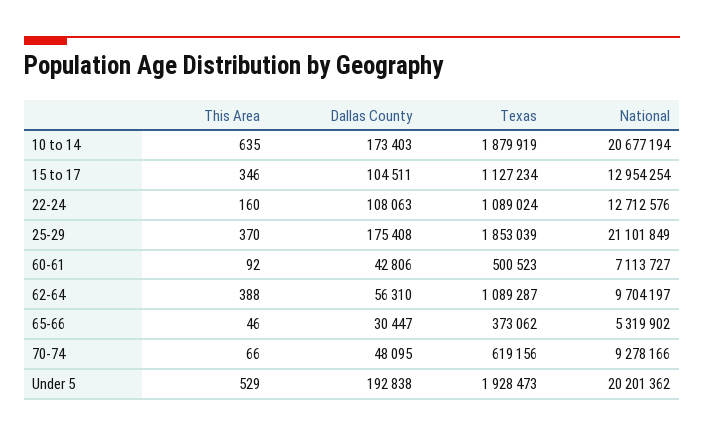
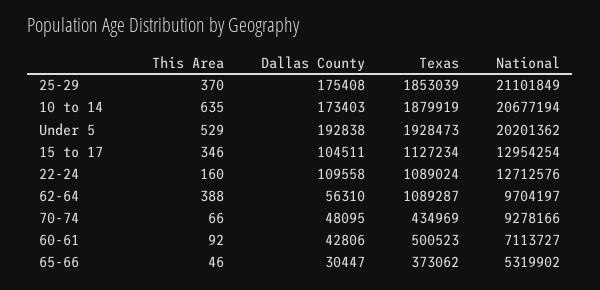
  {
    "This Area": {
      "10 to 14": 635,
      "15 to 17": 346,
      "22-24": 160,
      "25-29": 370,
      "60-61": 92,
      "62-64": 388,
      "65-66": 46,
      "70-74": 66,
      "Under 5": 529
    },
    "Dallas County": {
      "10 to 14": 173403,
      "15 to 17": 104511,
-     "22-24": 108063,
+     "22-24": 109558,
      "25-29": 175408,
      "60-61": 42806,
      "62-64": 56310,
      "65-66": 30447,
      "70-74": 48095,
      "Under 5": 192838
    },
    "Texas": {
      "10 to 14": 1879919,
      "15 to 17": 1127234,
      "22-24": 1089024,
      "25-29": 1853039,
      "60-61": 500523,
      "62-64": 1089287,
      "65-66": 373062,
-     "70-74": 619156,
+     "70-74": 434969,
      "Under 5": 1928473
    },
    "National": {
      "10 to 14": 20677194,
      "15 to 17": 12954254,
      "22-24": 12712576,
      "25-29": 21101849,
      "60-61": 7113727,
      "62-64": 9704197,
      "65-66": 5319902,
      "70-74": 9278166,
      "Under 5": 20201362
    }
  }

